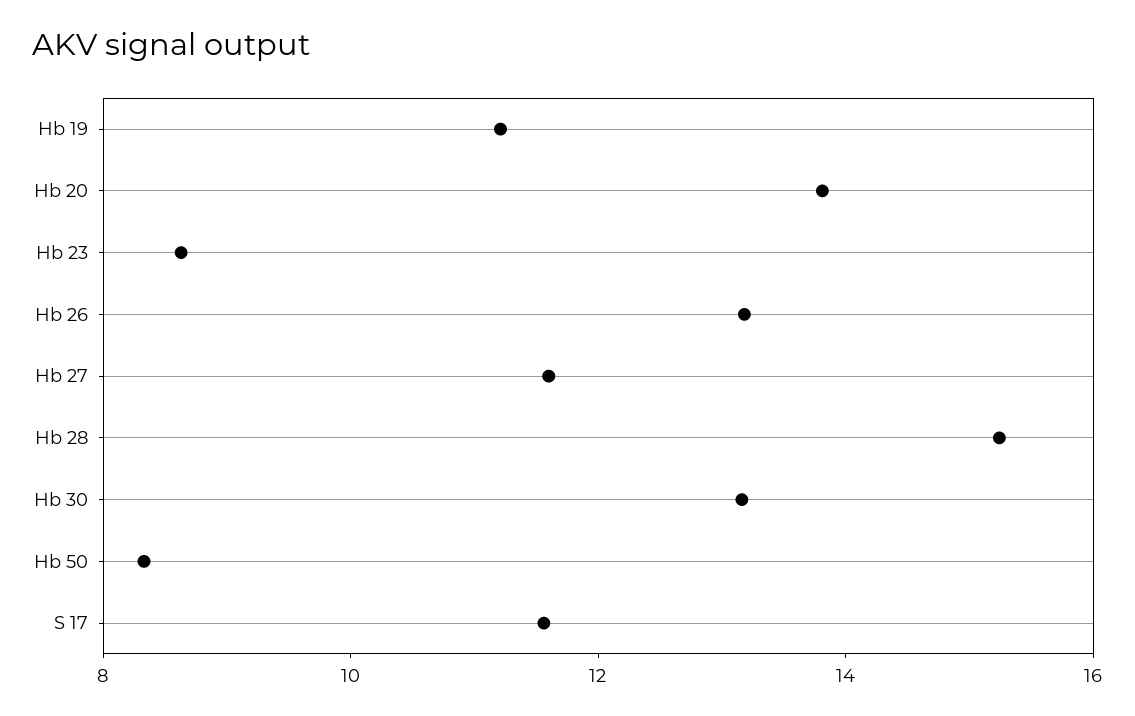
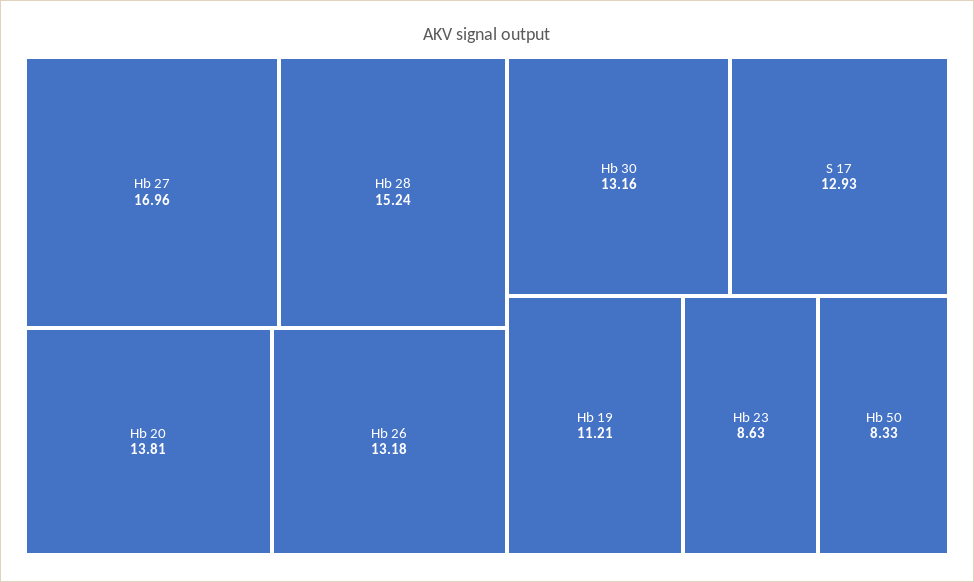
  {
    "Hb 19": 11.21,
    "Hb 20": 13.81,
    "Hb 23": 8.63,
    "Hb 26": 13.18,
-   "Hb 27": 11.5,
+   "Hb 27": 16.96,
    "Hb 28": 15.24,
    "Hb 30": 13.16,
    "Hb 50": 8.33,
-   "S 17": 11.5
+   "S 17": 12.93
  }

